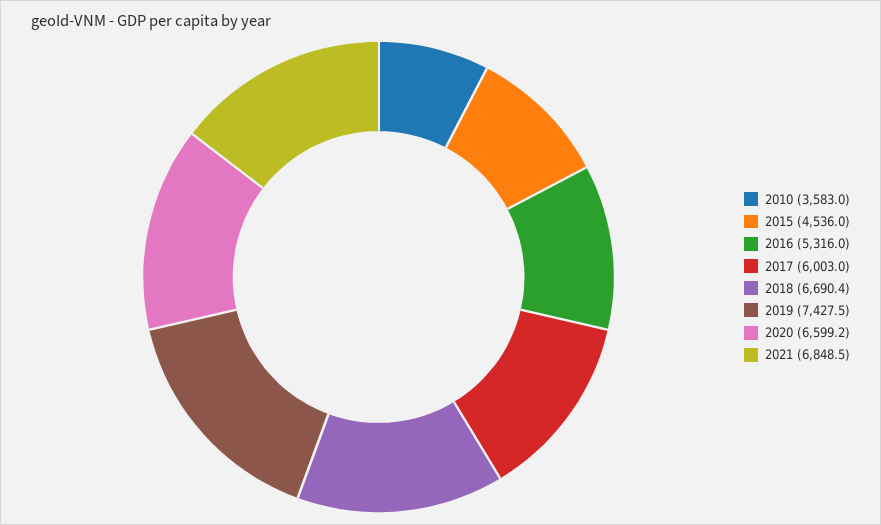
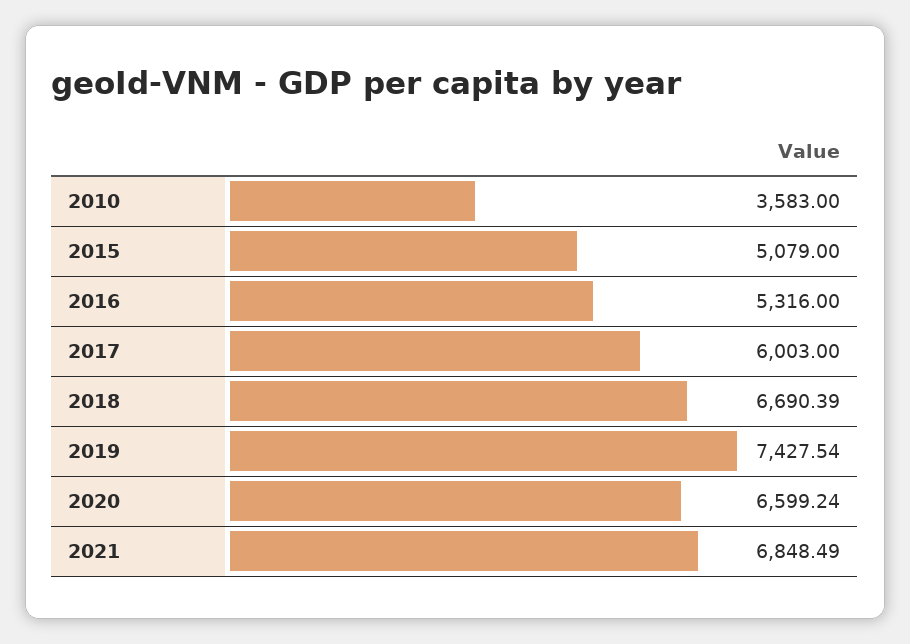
  {
    "2010": 3583,
-   "2015": 4536,
+   "2015": 5079,
    "2016": 5316,
    "2017": 6003,
    "2018": 6690.39,
    "2019": 7427.54,
    "2020": 6599.24,
    "2021": 6848.49
  }

